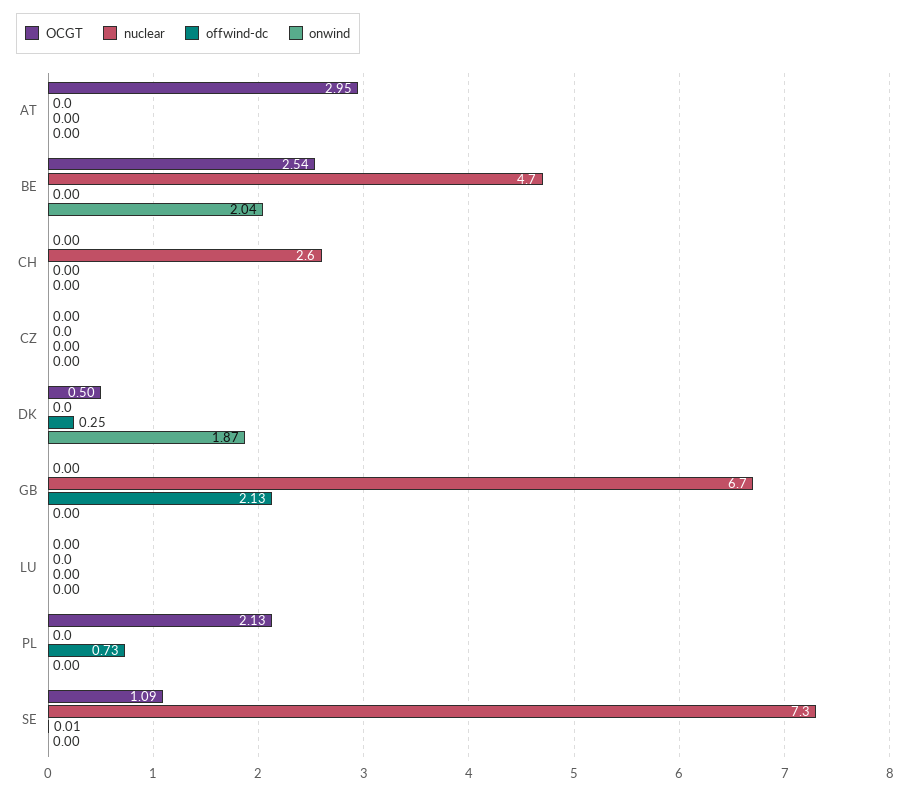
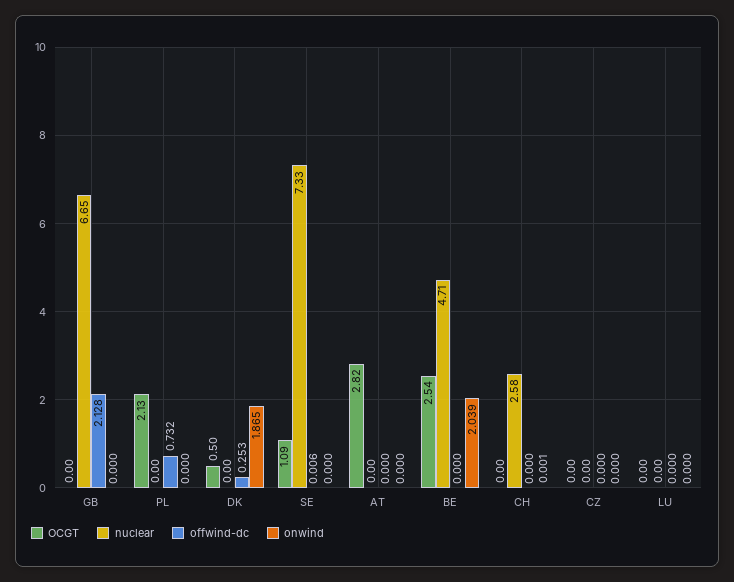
  {
    "OCGT": {
-     "AT": 2.95,
+     "AT": 2.82,
      "BE": 2.54,
      "CH": 0,
      "CZ": 0,
      "DK": 0.5,
      "GB": 0,
      "LU": 0,
      "PL": 2.13,
      "SE": 1.09
    },
    "nuclear": {
      "AT": 0,
      "BE": 4.71,
      "CH": 2.58,
      "CZ": 0,
      "DK": 0,
      "GB": 6.65,
      "LU": 0,
      "PL": 0,
      "SE": 7.33
    },
    "offwind-dc": {
      "AT": 0,
      "BE": 0,
      "CH": 0,
      "CZ": 0,
      "DK": 0.253,
      "GB": 2.128,
      "LU": 0,
      "PL": 0.732,
      "SE": 0.006
    },
    "onwind": {
      "AT": 0,
      "BE": 2.039,
      "CH": 0.001,
      "CZ": 0,
      "DK": 1.865,
      "GB": 0,
      "LU": 0,
      "PL": 0,
      "SE": 0
    }
  }

